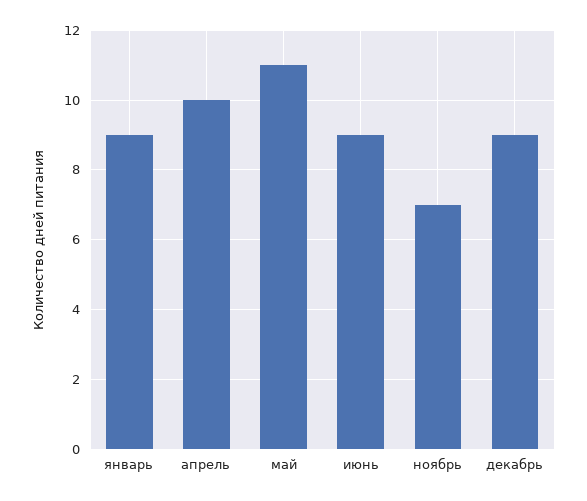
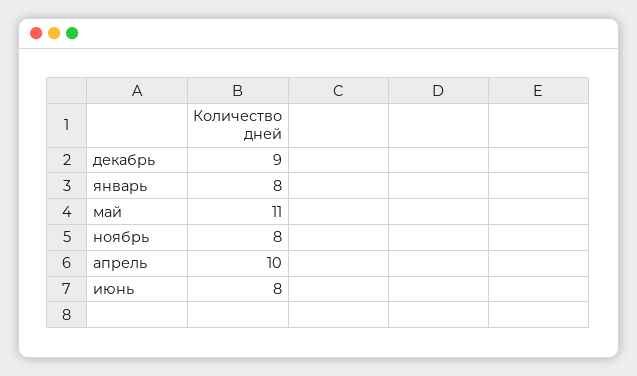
  {
-   "январь": 9,
+   "январь": 8,
    "апрель": 10,
    "май": 11,
-   "июнь": 9,
+   "июнь": 8,
-   "ноябрь": 7,
+   "ноябрь": 8,
    "декабрь": 9
  }

